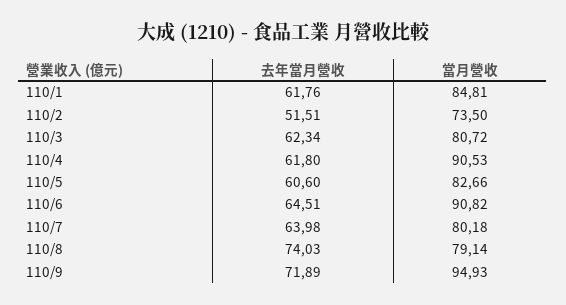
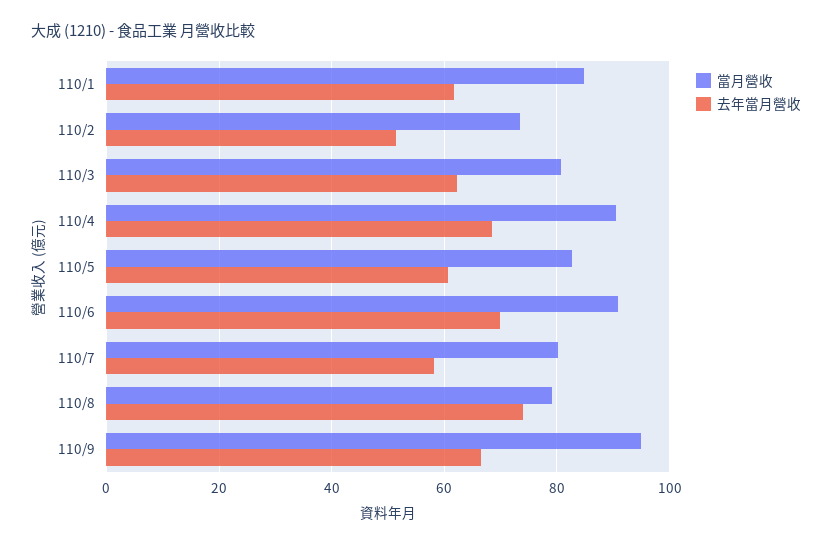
  {
    "去年當月營收": {
      "110/1": 61.76,
      "110/2": 51.51,
      "110/3": 62.34,
-     "110/4": 61.8,
+     "110/4": 68,
      "110/5": 60.6,
-     "110/6": 64.51,
+     "110/6": 70,
-     "110/7": 63.98,
+     "110/7": 58,
      "110/8": 74.03,
-     "110/9": 71.89
+     "110/9": 66
    },
    "當月營收": {
      "110/1": 84.81,
      "110/2": 73.5,
      "110/3": 80.72,
      "110/4": 90.53,
      "110/5": 82.66,
      "110/6": 90.82,
      "110/7": 80.18,
      "110/8": 79.14,
      "110/9": 94.93
    }
  }

